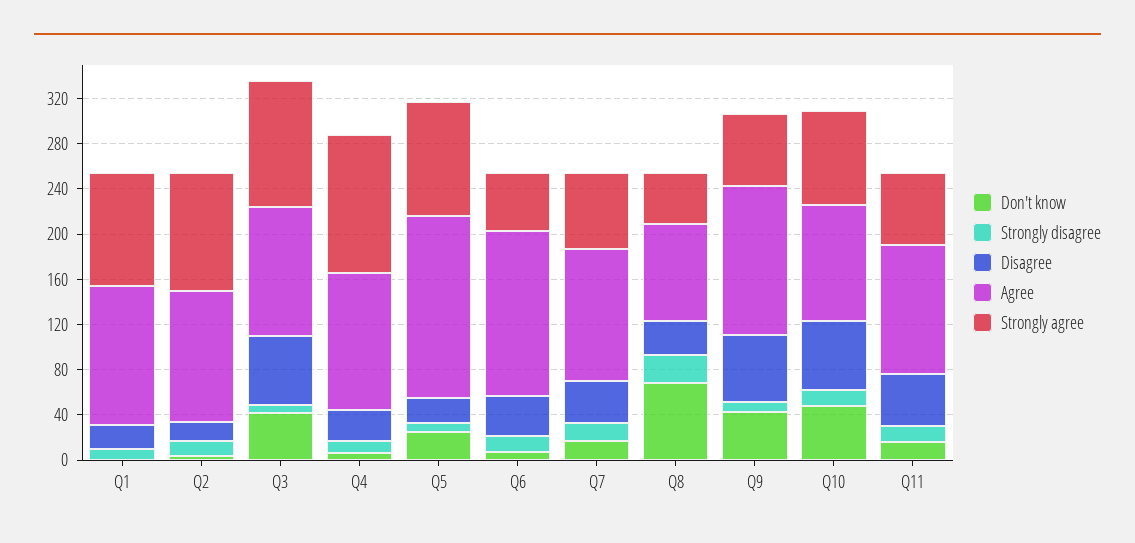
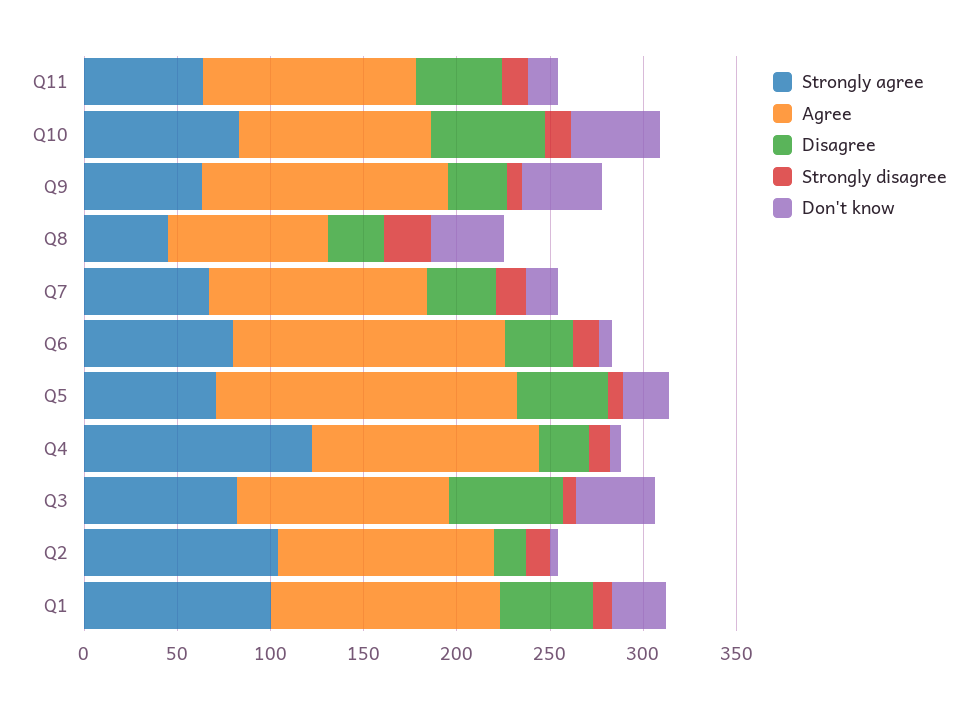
  {
    "Don't know": {
-     "Q1": 0,
+     "Q1": 30,
      "Q2": 0,
      "Q3": 40,
      "Q4": 10,
      "Q5": 30,
      "Q6": 10,
      "Q7": 20,
-     "Q8": 70,
+     "Q8": 40,
      "Q9": 40,
      "Q10": 50,
      "Q11": 20
    },
    "Strongly disagree": {
      "Q1": 10,
      "Q2": 10,
      "Q3": 10,
      "Q4": 10,
      "Q5": 10,
      "Q6": 10,
      "Q7": 20,
      "Q8": 30,
      "Q9": 10,
      "Q10": 10,
      "Q11": 10
    },
    "Disagree": {
-     "Q1": 20,
+     "Q1": 50,
      "Q2": 20,
      "Q3": 60,
      "Q4": 30,
-     "Q5": 20,
+     "Q5": 50,
      "Q6": 40,
      "Q7": 40,
      "Q8": 30,
-     "Q9": 60,
+     "Q9": 30,
      "Q10": 60,
      "Q11": 50
    },
    "Agree": {
      "Q1": 120,
      "Q2": 120,
      "Q3": 110,
      "Q4": 120,
      "Q5": 160,
      "Q6": 150,
      "Q7": 120,
      "Q8": 90,
      "Q9": 130,
      "Q10": 100,
      "Q11": 110
    },
    "Strongly agree": {
      "Q1": 100,
      "Q2": 100,
-     "Q3": 110,
+     "Q3": 80,
      "Q4": 120,
-     "Q5": 100,
+     "Q5": 70,
-     "Q6": 50,
+     "Q6": 80,
      "Q7": 70,
      "Q8": 50,
      "Q9": 60,
      "Q10": 80,
      "Q11": 60
    }
  }

